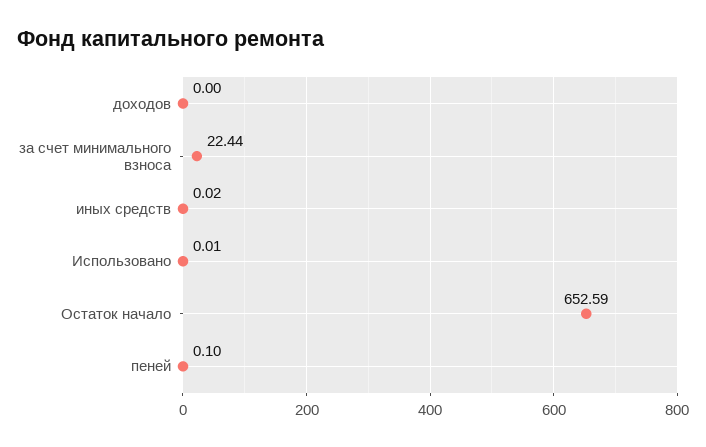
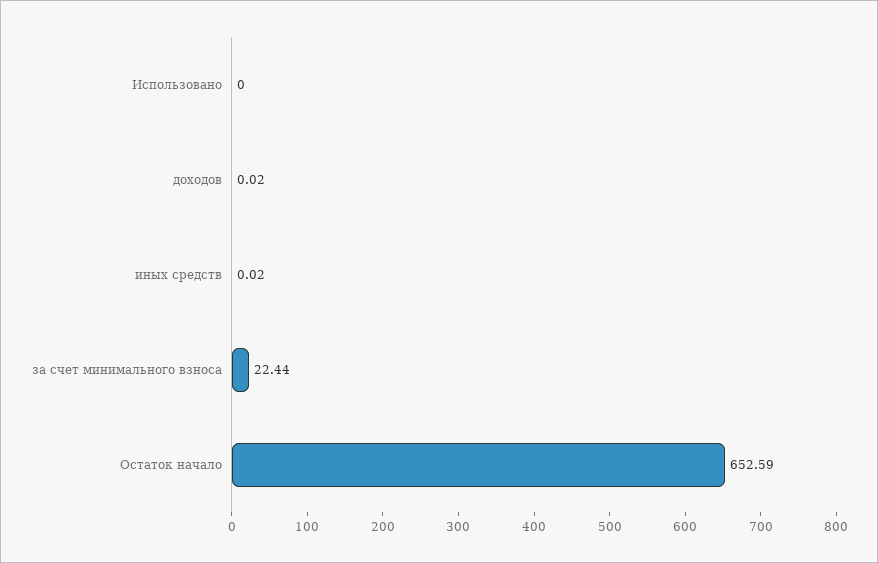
  {
-   "доходов": 0,
+   "доходов": 0.02,
    "за счет минимального взноса": 22.44,
    "иных средств": 0.02,
-   "Использовано": 0.01,
+   "Использовано": 0,
-   "Остаток начало": 652.59,
+   "Остаток начало": 652.59
-   "пеней": 0.1
  }

